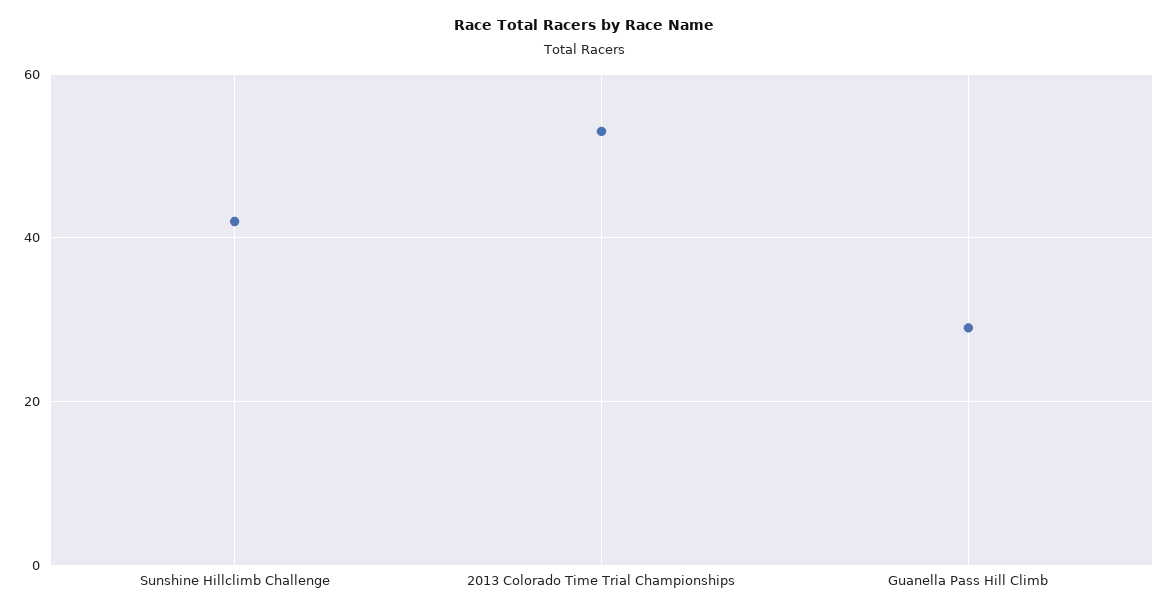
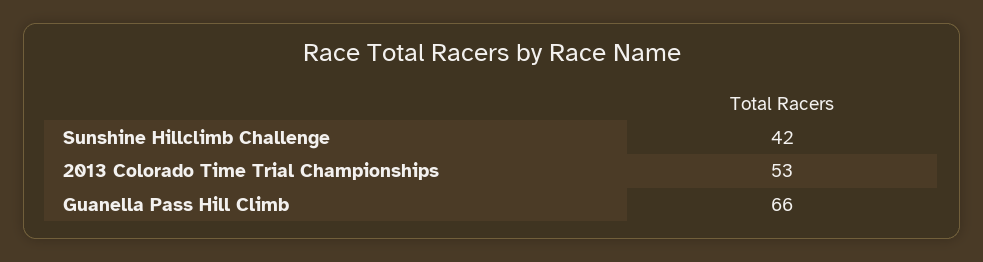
  {
    "Sunshine Hillclimb Challenge": 42,
    "2013 Colorado Time Trial Championships": 53,
-   "Guanella Pass Hill Climb": 30
+   "Guanella Pass Hill Climb": 66
  }

